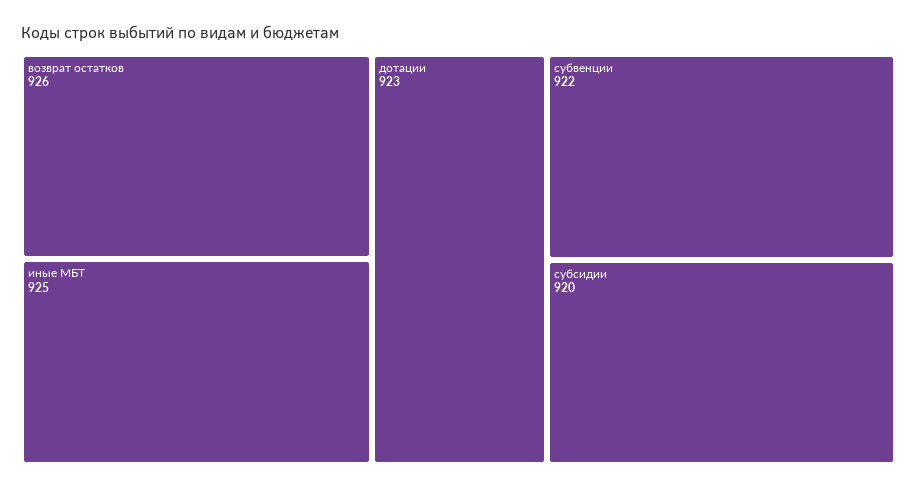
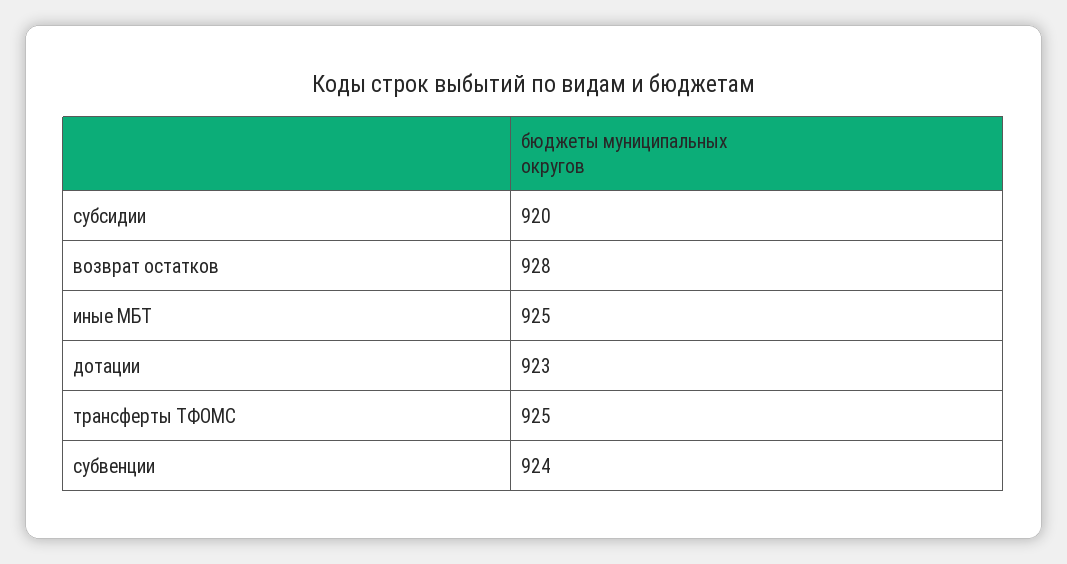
  {
-   "возврат остатков": 926,
+   "возврат остатков": 928,
    "иные МБТ": 925,
    "дотации": 923,
-   "субвенции": 922,
+   "субвенции": 924,
-   "субсидии": 920
+   "субсидии": 920,
+   "трансферты ТФОМС": 925
  }

